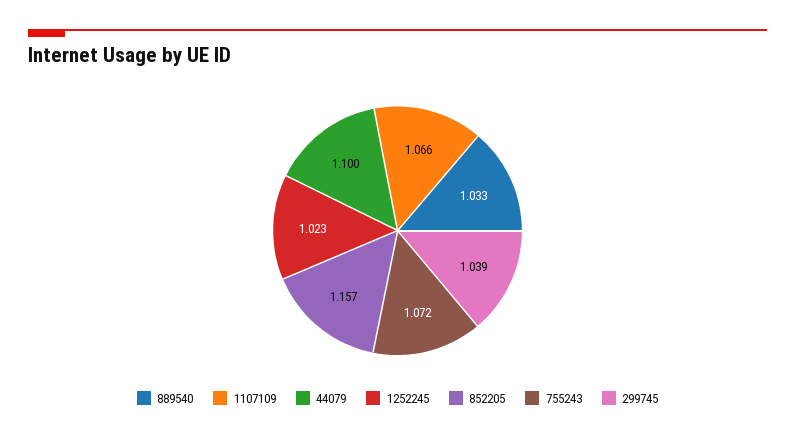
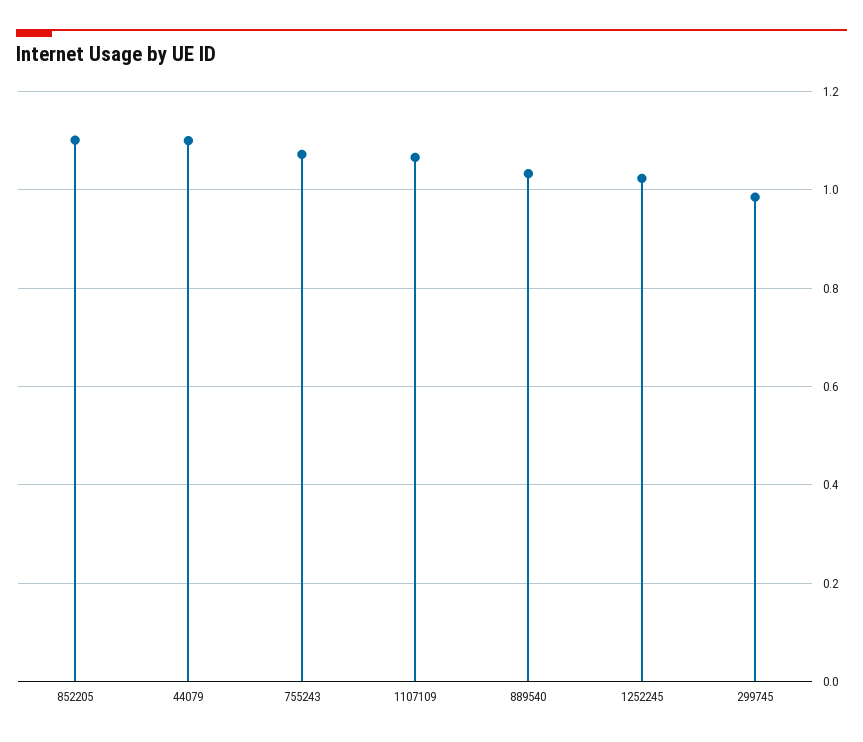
  {
    "889540": 1.033,
    "1107109": 1.066,
    "44079": 1.1,
    "1252245": 1.023,
-   "852205": 1.157,
+   "852205": 1.1,
    "755243": 1.072,
-   "299745": 1.039
+   "299745": 0.98
  }

